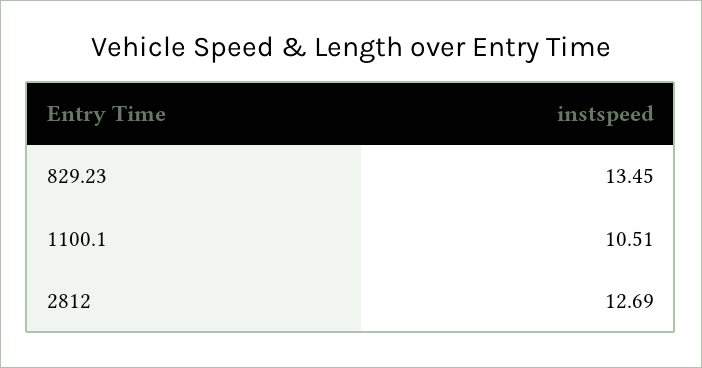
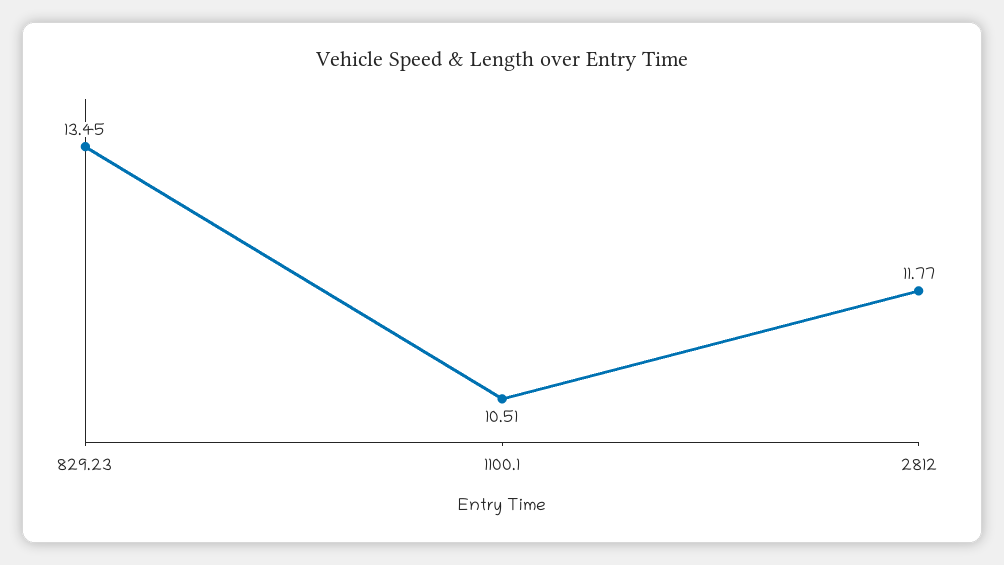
  {
    "829.23": 13.45,
    "1100.1": 10.51,
-   "2812": 12.69
+   "2812": 11.77
  }

